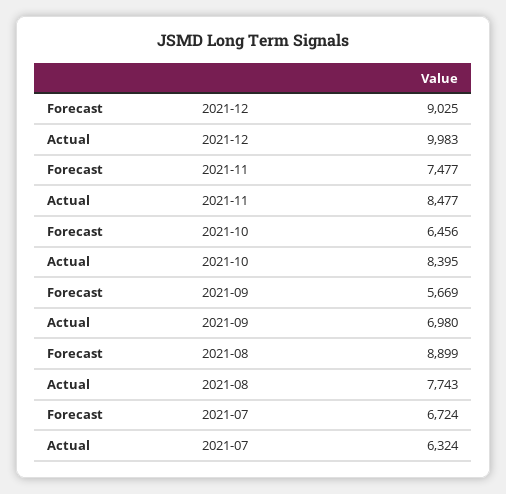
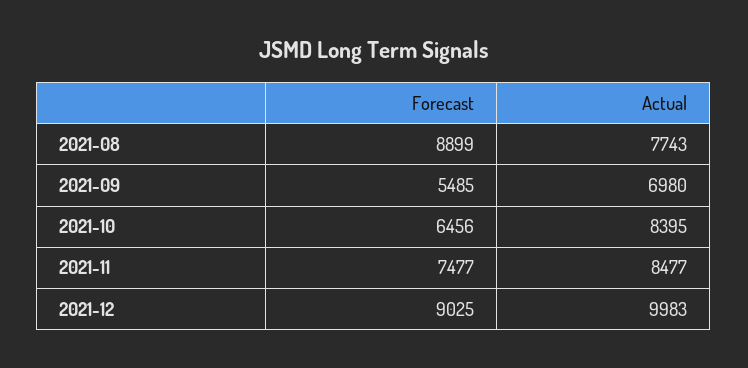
  {
    "Forecast": {
      "2021-12": 9025,
      "2021-11": 7477,
      "2021-10": 6456,
-     "2021-09": 5669,
+     "2021-09": 5485,
-     "2021-08": 8899,
+     "2021-08": 8899
-     "2021-07": 6724
    },
    "Actual": {
      "2021-12": 9983,
      "2021-11": 8477,
      "2021-10": 8395,
      "2021-09": 6980,
-     "2021-08": 7743,
+     "2021-08": 7743
-     "2021-07": 6324
    }
  }

